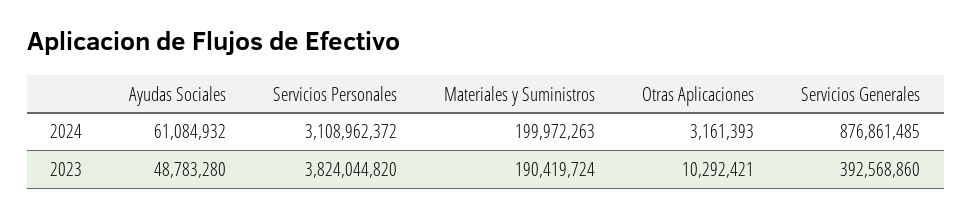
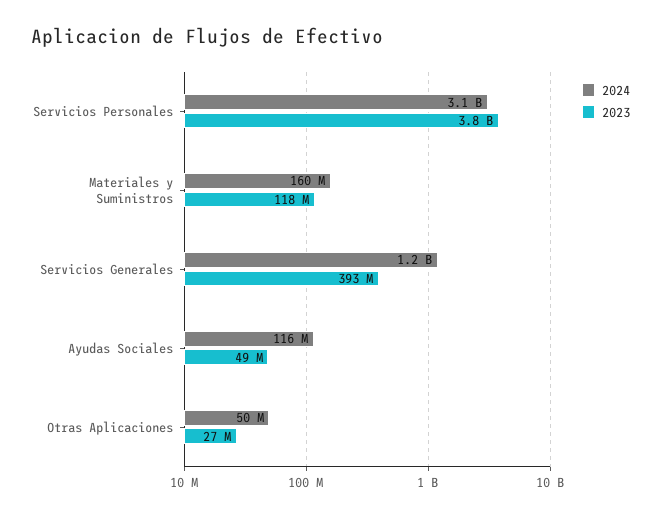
  {
    "2024": {
-     "Ayudas Sociales": 61084932,
+     "Ayudas Sociales": 116000000,
      "Servicios Personales": 3108962372,
-     "Materiales y Suministros": 199972263,
+     "Materiales y Suministros": 160000000,
-     "Otras Aplicaciones": 3161393,
+     "Otras Aplicaciones": 50000000,
-     "Servicios Generales": 876861485
+     "Servicios Generales": 1200000000
    },
    "2023": {
      "Ayudas Sociales": 48783280,
      "Servicios Personales": 3824044820,
-     "Materiales y Suministros": 190419724,
+     "Materiales y Suministros": 118000000,
-     "Otras Aplicaciones": 10292421,
+     "Otras Aplicaciones": 27000000,
      "Servicios Generales": 392568860
    }
  }

